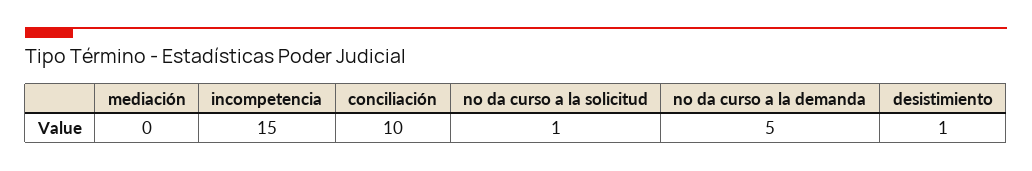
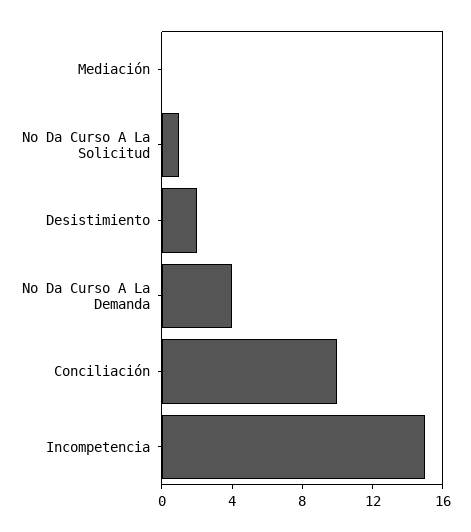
  {
    "mediación": 0,
    "incompetencia": 15,
    "conciliación": 10,
    "no da curso a la solicitud": 1,
-   "no da curso a la demanda": 5,
+   "no da curso a la demanda": 4,
-   "desistimiento": 1
+   "desistimiento": 2
  }

